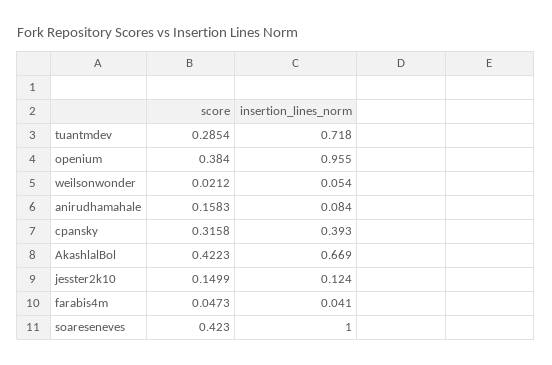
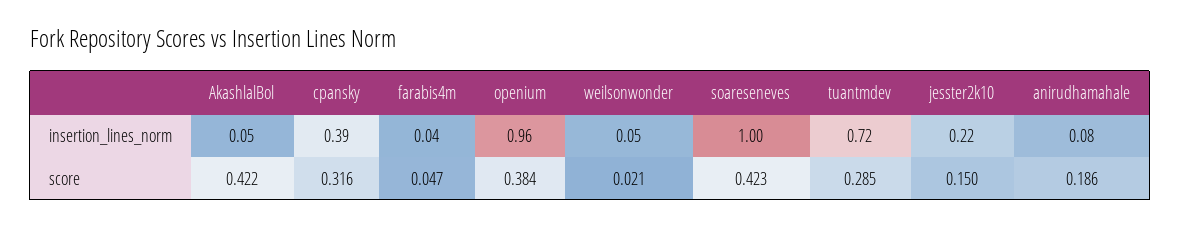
  {
    "score": {
      "tuantmdev": 0.2854,
      "openium": 0.384,
      "weilsonwonder": 0.0212,
-     "anirudhamahale": 0.1583,
+     "anirudhamahale": 0.186,
      "cpansky": 0.3158,
      "AkashlalBol": 0.4223,
      "jesster2k10": 0.1499,
      "farabis4m": 0.0473,
      "soareseneves": 0.423
    },
    "insertion_lines_norm": {
      "tuantmdev": 0.718,
      "openium": 0.955,
      "weilsonwonder": 0.054,
      "anirudhamahale": 0.084,
      "cpansky": 0.393,
-     "AkashlalBol": 0.669,
+     "AkashlalBol": 0.05,
-     "jesster2k10": 0.124,
+     "jesster2k10": 0.22,
      "farabis4m": 0.041,
      "soareseneves": 1
    }
  }

